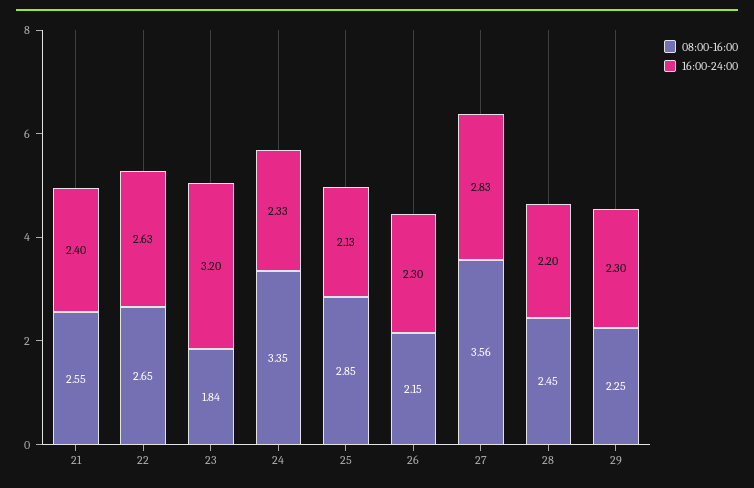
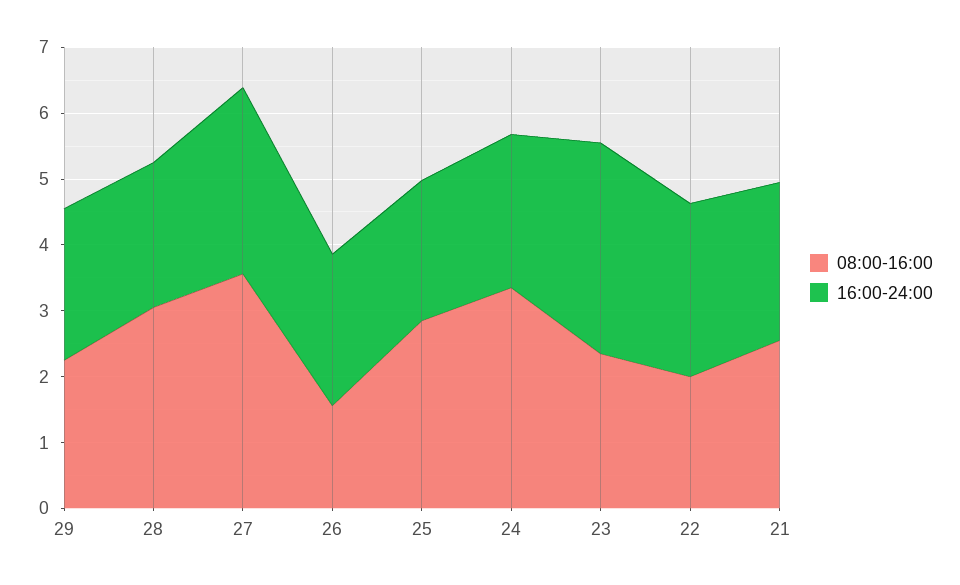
  {
    "08:00-16:00": {
      "21": 2.55,
-     "22": 2.65,
+     "22": 2,
-     "23": 1.84,
+     "23": 2.4,
      "24": 3.35,
      "25": 2.85,
-     "26": 2.15,
+     "26": 1.6,
      "27": 3.56,
-     "28": 2.45,
+     "28": 3,
      "29": 2.25
    },
    "16:00-24:00": {
      "21": 2.4,
      "22": 2.63,
      "23": 3.2,
      "24": 2.33,
      "25": 2.13,
      "26": 2.3,
      "27": 2.83,
      "28": 2.2,
      "29": 2.3
    }
  }

